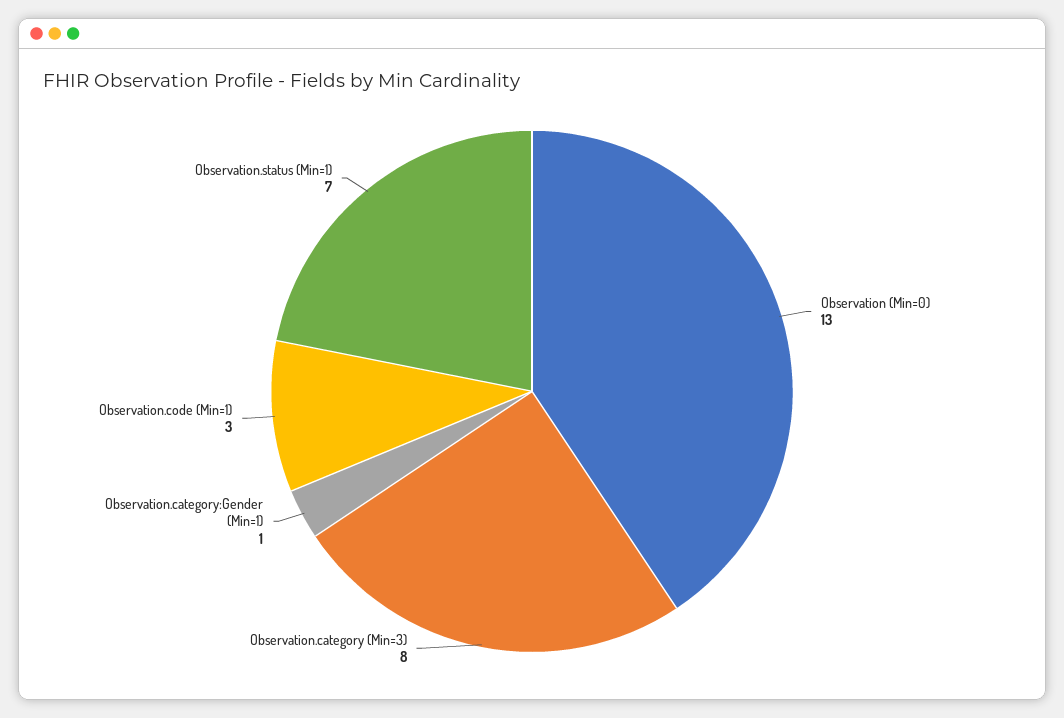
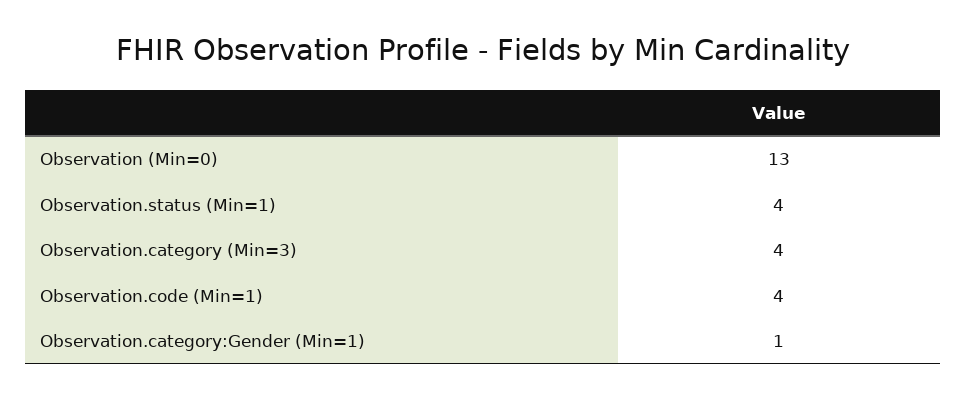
  {
    "Observation (Min=0)": 13,
-   "Observation.category (Min=3)": 8,
+   "Observation.category (Min=3)": 4,
    "Observation.category:Gender (Min=1)": 1,
-   "Observation.code (Min=1)": 3,
+   "Observation.code (Min=1)": 4,
-   "Observation.status (Min=1)": 7
+   "Observation.status (Min=1)": 4
  }

